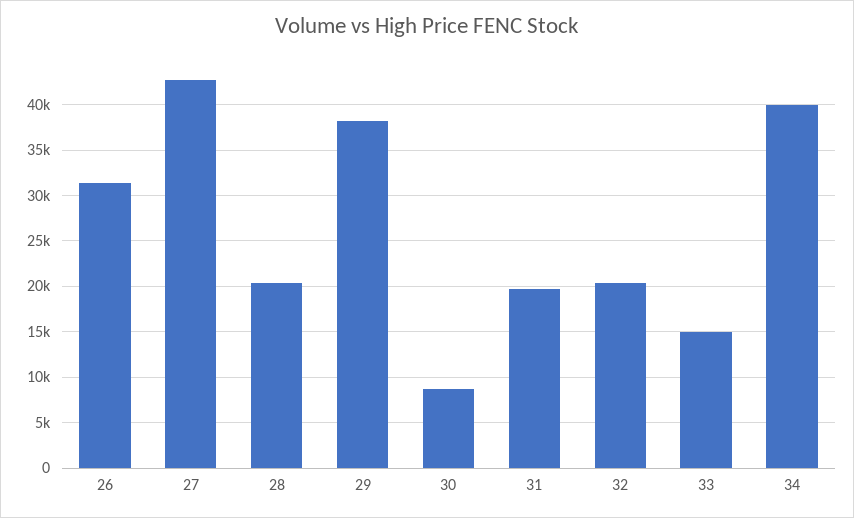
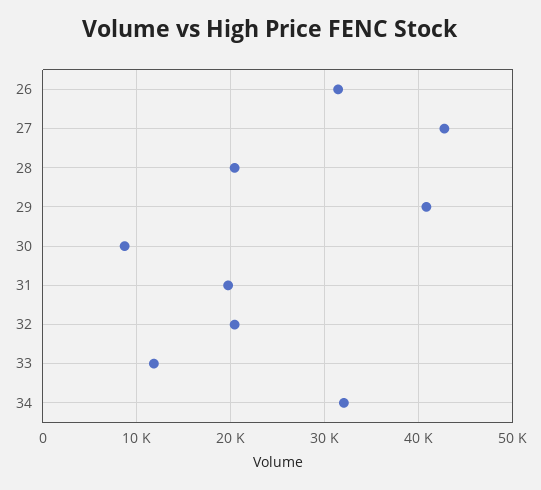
  {
    "26": 31000,
    "27": 43000,
    "28": 20000,
-   "29": 38000,
+   "29": 41000,
    "30": 9000,
    "31": 20000,
    "32": 20000,
-   "33": 15000,
+   "33": 12000,
-   "34": 40000
+   "34": 32000
  }

